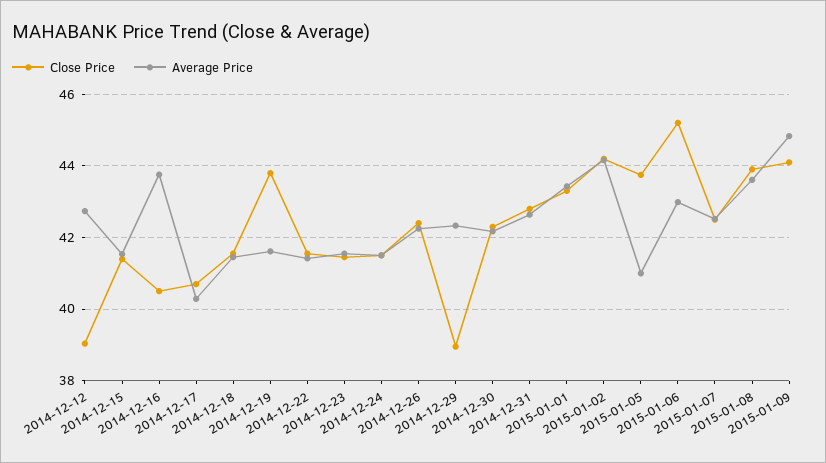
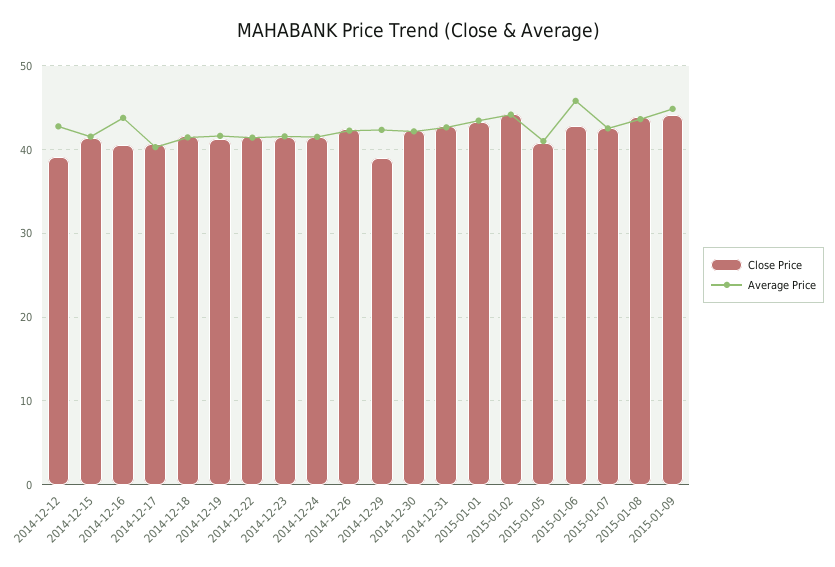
  {
    "Close Price": {
      "2014-12-12": 39,
      "2014-12-15": 41.4,
      "2014-12-16": 40.6,
      "2014-12-17": 40.8,
      "2014-12-18": 41.6,
-     "2014-12-19": 43.8,
+     "2014-12-19": 41,
      "2014-12-22": 41.6,
      "2014-12-23": 41.4,
      "2014-12-24": 41.6,
      "2014-12-26": 42.4,
      "2014-12-29": 39,
      "2014-12-30": 42.4,
      "2014-12-31": 42.8,
      "2015-01-01": 43.4,
      "2015-01-02": 44.2,
-     "2015-01-05": 43.8,
+     "2015-01-05": 41,
-     "2015-01-06": 45.2,
+     "2015-01-06": 43,
      "2015-01-07": 42.6,
      "2015-01-08": 44,
      "2015-01-09": 44.2
    },
    "Average Price": {
      "2014-12-12": 42.8,
      "2014-12-15": 41.6,
      "2014-12-16": 43.8,
      "2014-12-17": 40.2,
      "2014-12-18": 41.4,
      "2014-12-19": 41.6,
      "2014-12-22": 41.4,
      "2014-12-23": 41.6,
      "2014-12-24": 41.6,
      "2014-12-26": 42.2,
      "2014-12-29": 42.4,
      "2014-12-30": 42.2,
      "2014-12-31": 42.6,
      "2015-01-01": 43.4,
      "2015-01-02": 44.2,
      "2015-01-05": 41,
-     "2015-01-06": 43,
+     "2015-01-06": 46,
      "2015-01-07": 42.6,
      "2015-01-08": 43.6,
      "2015-01-09": 44.8
    }
  }

